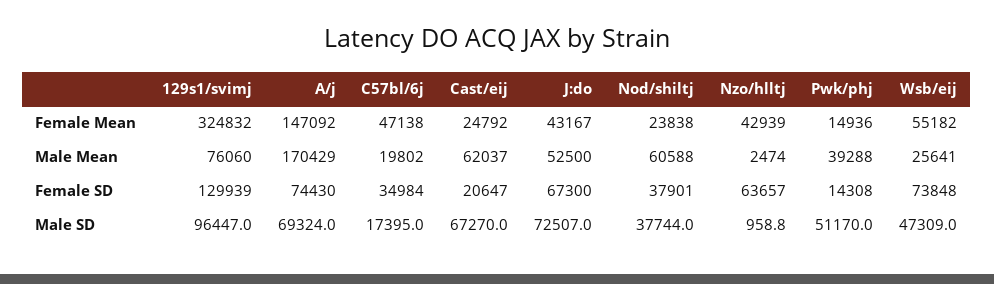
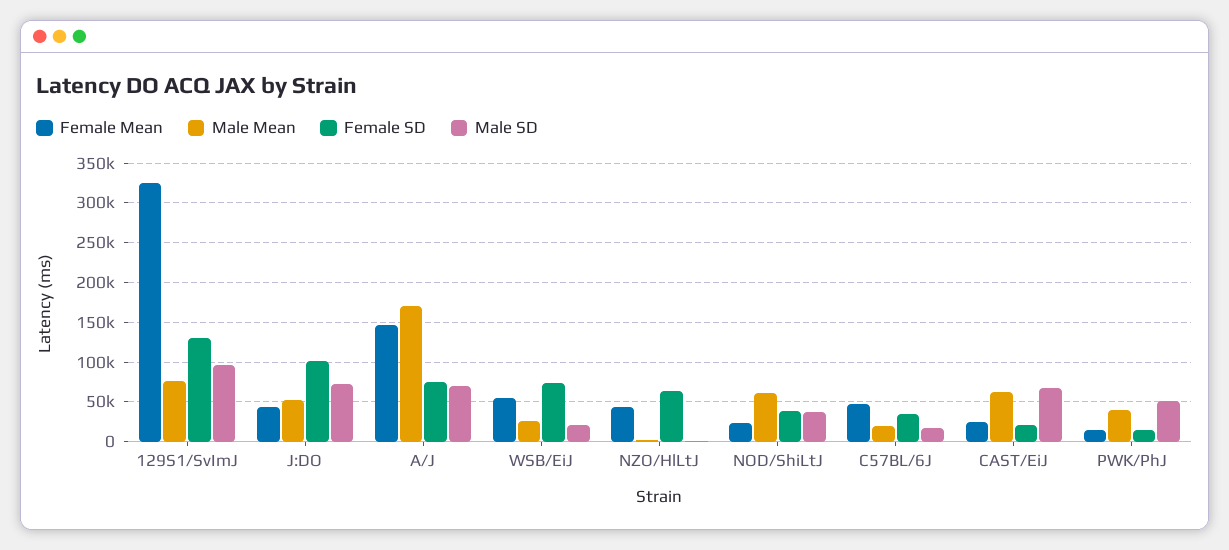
  {
    "Female Mean": {
      "129s1/svimj": 324832,
      "A/j": 147092,
      "C57bl/6j": 47138,
      "Cast/eij": 24792,
      "J:do": 43167,
      "Nod/shiltj": 23838,
      "Nzo/hlltj": 42939,
      "Pwk/phj": 14936,
      "Wsb/eij": 55182
    },
    "Male Mean": {
      "129s1/svimj": 76060,
      "A/j": 170429,
      "C57bl/6j": 19802,
      "Cast/eij": 62037,
      "J:do": 52500,
      "Nod/shiltj": 60588,
      "Nzo/hlltj": 2474,
      "Pwk/phj": 39288,
      "Wsb/eij": 25641
    },
    "Female SD": {
      "129s1/svimj": 129939,
      "A/j": 74430,
      "C57bl/6j": 34984,
      "Cast/eij": 20647,
-     "J:do": 67300,
+     "J:do": 100000,
      "Nod/shiltj": 37901,
      "Nzo/hlltj": 63657,
      "Pwk/phj": 14308,
      "Wsb/eij": 73848
    },
    "Male SD": {
      "129s1/svimj": 96447,
      "A/j": 69324,
      "C57bl/6j": 17395,
      "Cast/eij": 67270,
      "J:do": 72507,
      "Nod/shiltj": 37744,
      "Nzo/hlltj": 958.8,
      "Pwk/phj": 51170,
-     "Wsb/eij": 47309
+     "Wsb/eij": 20000
    }
  }

